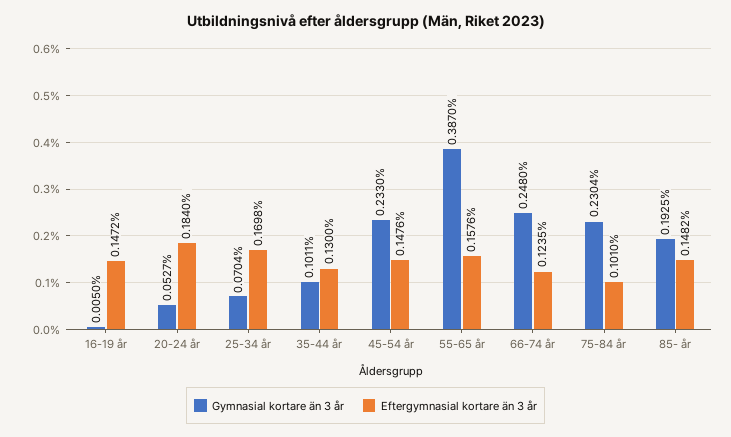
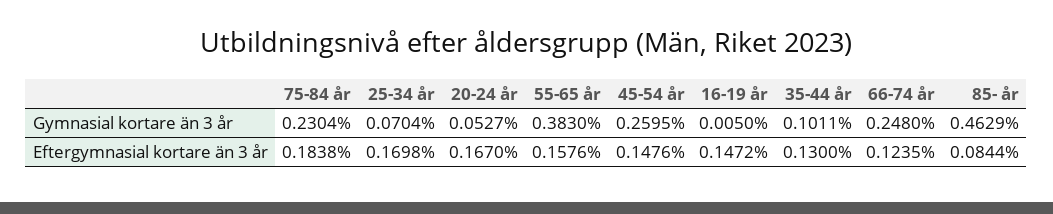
  {
    "Gymnasial kortare än 3 år": {
      "16-19 år": 0.005,
      "20-24 år": 0.0527,
      "25-34 år": 0.0704,
      "35-44 år": 0.1011,
-     "45-54 år": 0.233,
+     "45-54 år": 0.2595,
-     "55-65 år": 0.387,
+     "55-65 år": 0.383,
      "66-74 år": 0.248,
      "75-84 år": 0.2304,
-     "85- år": 0.1925
+     "85- år": 0.4629
    },
    "Eftergymnasial kortare än 3 år": {
      "16-19 år": 0.1472,
-     "20-24 år": 0.184,
+     "20-24 år": 0.167,
      "25-34 år": 0.1698,
      "35-44 år": 0.13,
      "45-54 år": 0.1476,
      "55-65 år": 0.1576,
      "66-74 år": 0.1235,
-     "75-84 år": 0.101,
+     "75-84 år": 0.1838,
-     "85- år": 0.1482
+     "85- år": 0.0844
    }
  }

